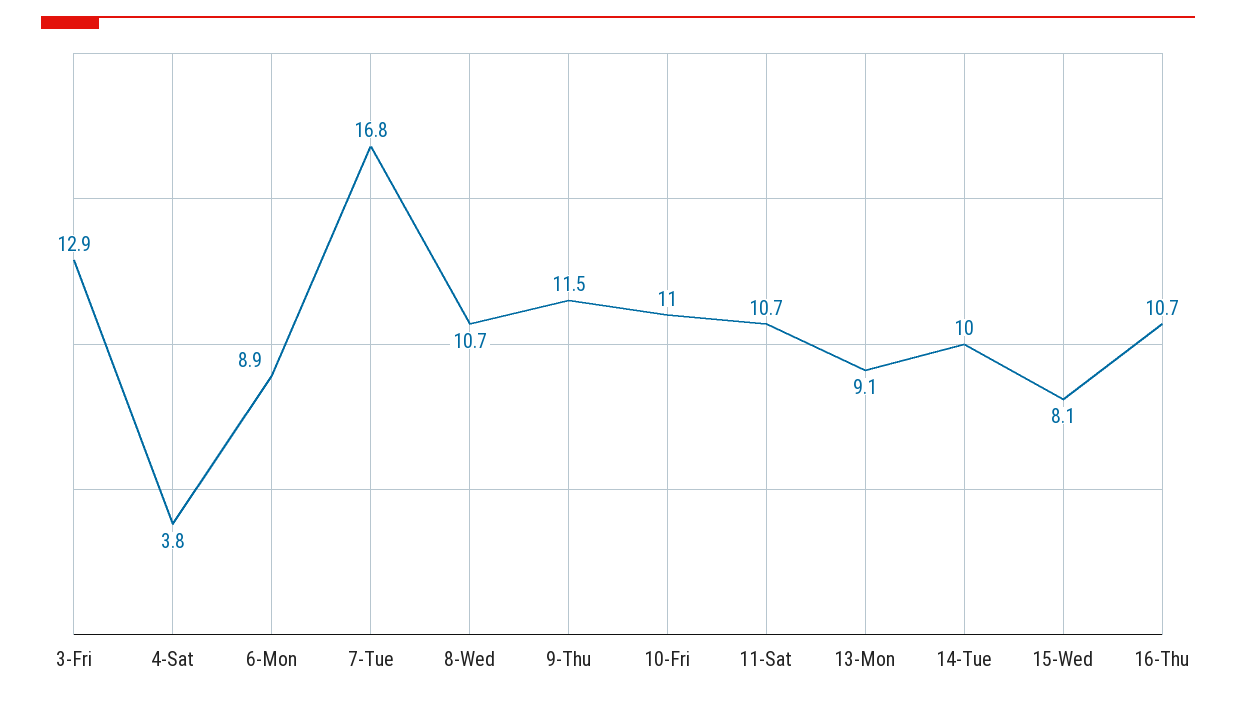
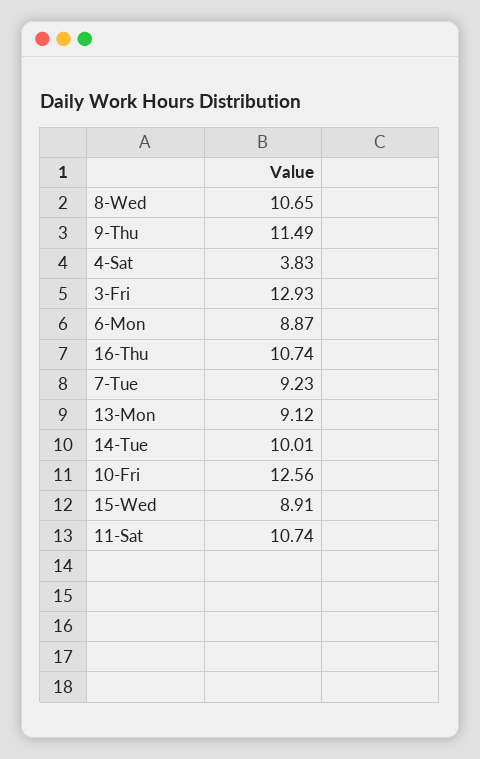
  {
    "3-Fri": 12.93,
    "4-Sat": 3.83,
    "6-Mon": 8.87,
-   "7-Tue": 16.8,
+   "7-Tue": 9.23,
    "8-Wed": 10.65,
    "9-Thu": 11.49,
-   "10-Fri": 11,
+   "10-Fri": 12.56,
    "11-Sat": 10.74,
    "13-Mon": 9.12,
    "14-Tue": 10.01,
-   "15-Wed": 8.1,
+   "15-Wed": 8.91,
    "16-Thu": 10.74
  }

